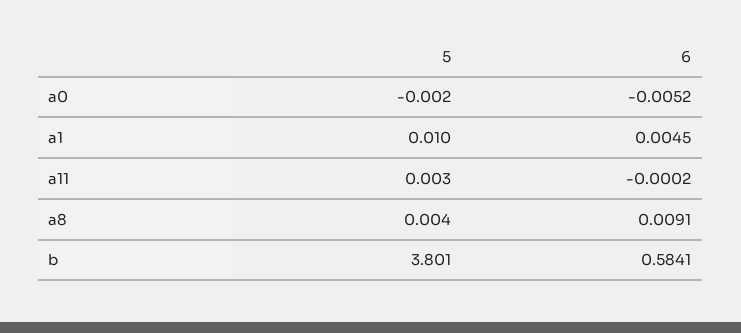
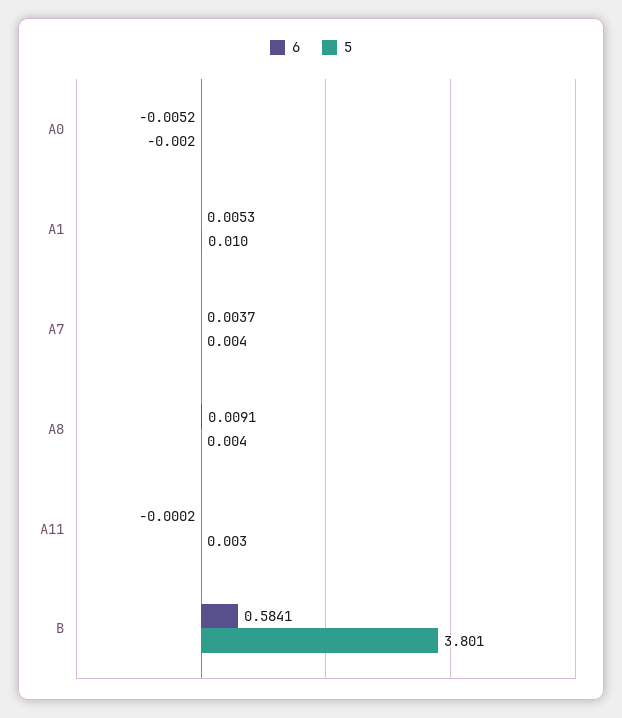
  {
    "5": {
      "a0": -0.002,
      "a1": 0.01,
      "a11": 0.003,
      "a8": 0.004,
-     "b": 3.801
+     "b": 3.801,
+     "A7": 0.004
    },
    "6": {
      "a0": -0.0052,
-     "a1": 0.0045,
+     "a1": 0.0053,
      "a11": -0.0002,
      "a8": 0.0091,
-     "b": 0.5841
+     "b": 0.5841,
+     "A7": 0.0037
    }
  }

